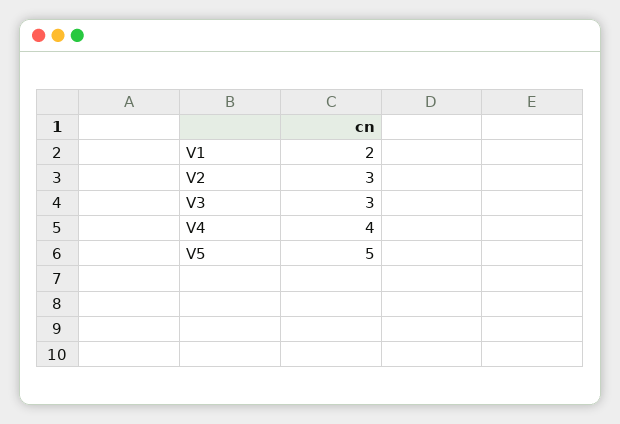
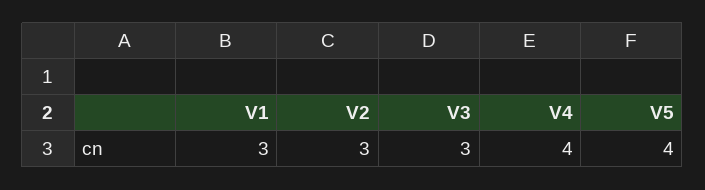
  {
-   "V1": 2,
+   "V1": 3,
    "V2": 3,
    "V3": 3,
    "V4": 4,
-   "V5": 5
+   "V5": 4
  }

